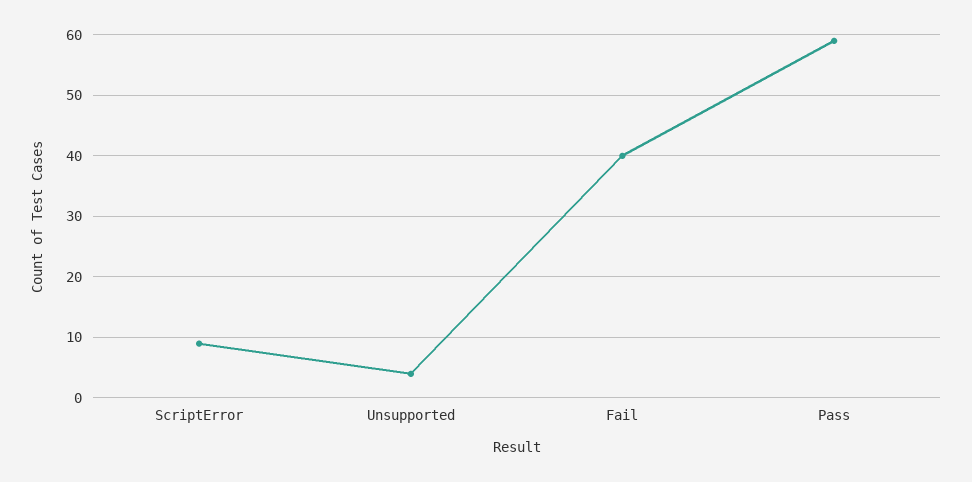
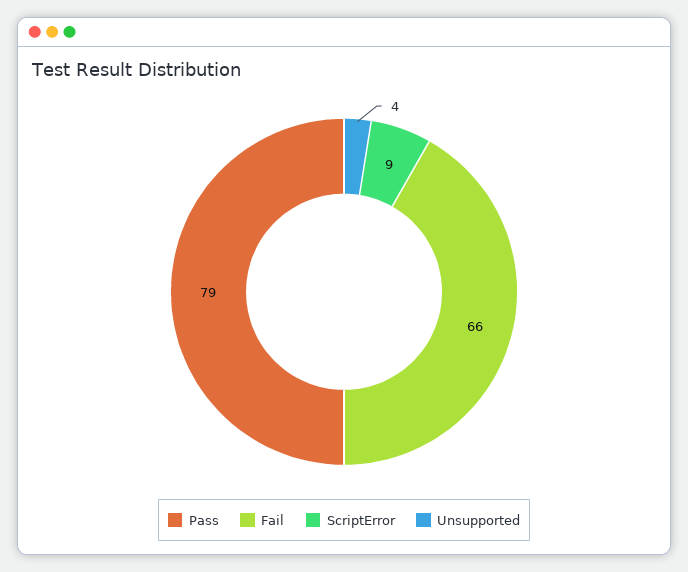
  {
    "ScriptError": 9,
    "Unsupported": 4,
-   "Fail": 40,
+   "Fail": 66,
-   "Pass": 59
+   "Pass": 79
  }

